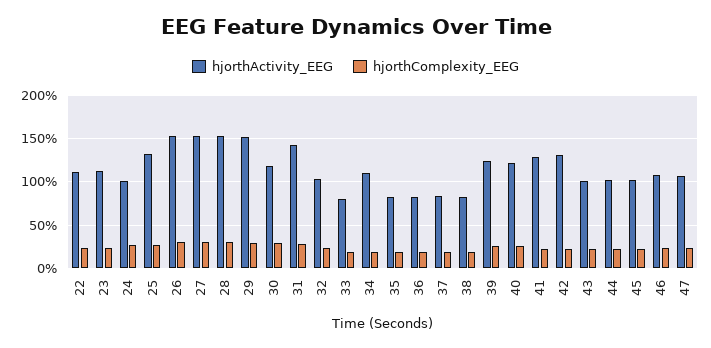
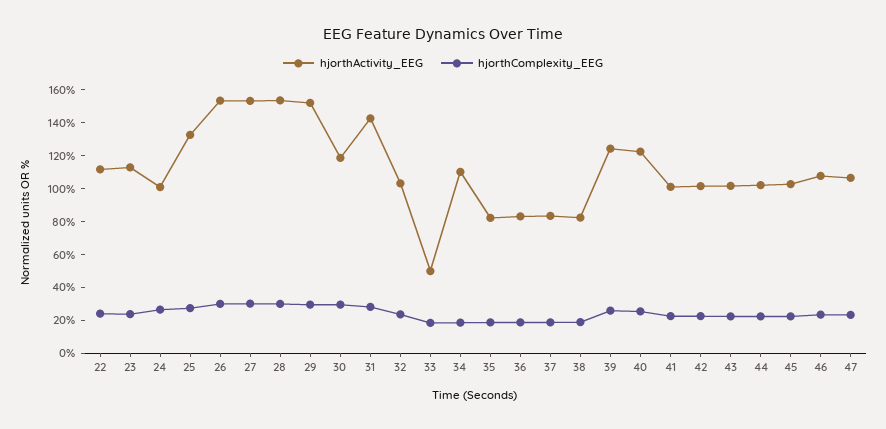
  {
    "hjorthActivity_EEG": {
      "22": 110,
      "23": 115,
      "24": 100,
      "25": 135,
      "26": 155,
      "27": 155,
      "28": 155,
      "29": 150,
      "30": 120,
      "31": 145,
      "32": 105,
-     "33": 80,
+     "33": 50,
      "34": 110,
      "35": 80,
      "36": 85,
      "37": 85,
      "38": 80,
      "39": 125,
      "40": 120,
-     "41": 130,
+     "41": 100,
-     "42": 130,
+     "42": 100,
      "43": 100,
      "44": 100,
      "45": 105,
      "46": 110,
      "47": 105
    },
    "hjorthComplexity_EEG": {
      "22": 25,
      "23": 25,
      "24": 25,
      "25": 25,
      "26": 30,
      "27": 30,
      "28": 30,
      "29": 30,
      "30": 30,
      "31": 30,
      "32": 25,
      "33": 20,
      "34": 20,
      "35": 20,
      "36": 20,
      "37": 20,
      "38": 20,
      "39": 25,
      "40": 25,
      "41": 20,
      "42": 20,
      "43": 20,
      "44": 20,
      "45": 20,
      "46": 25,
      "47": 25
    }
  }

